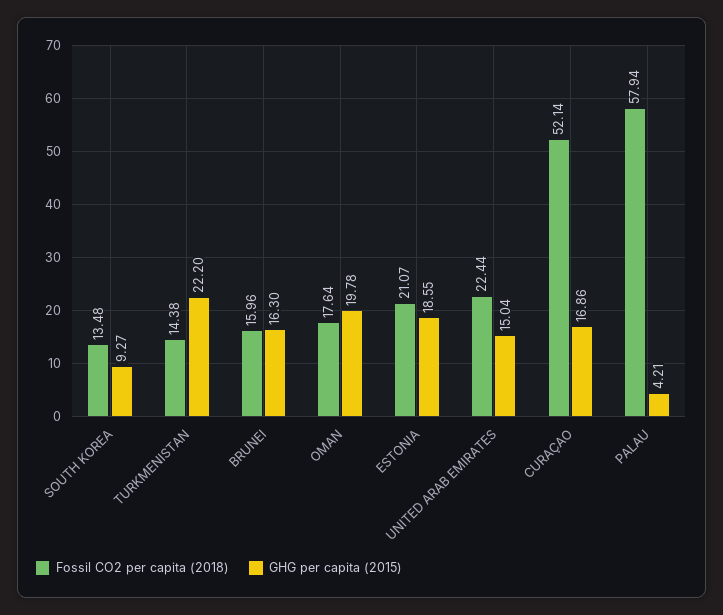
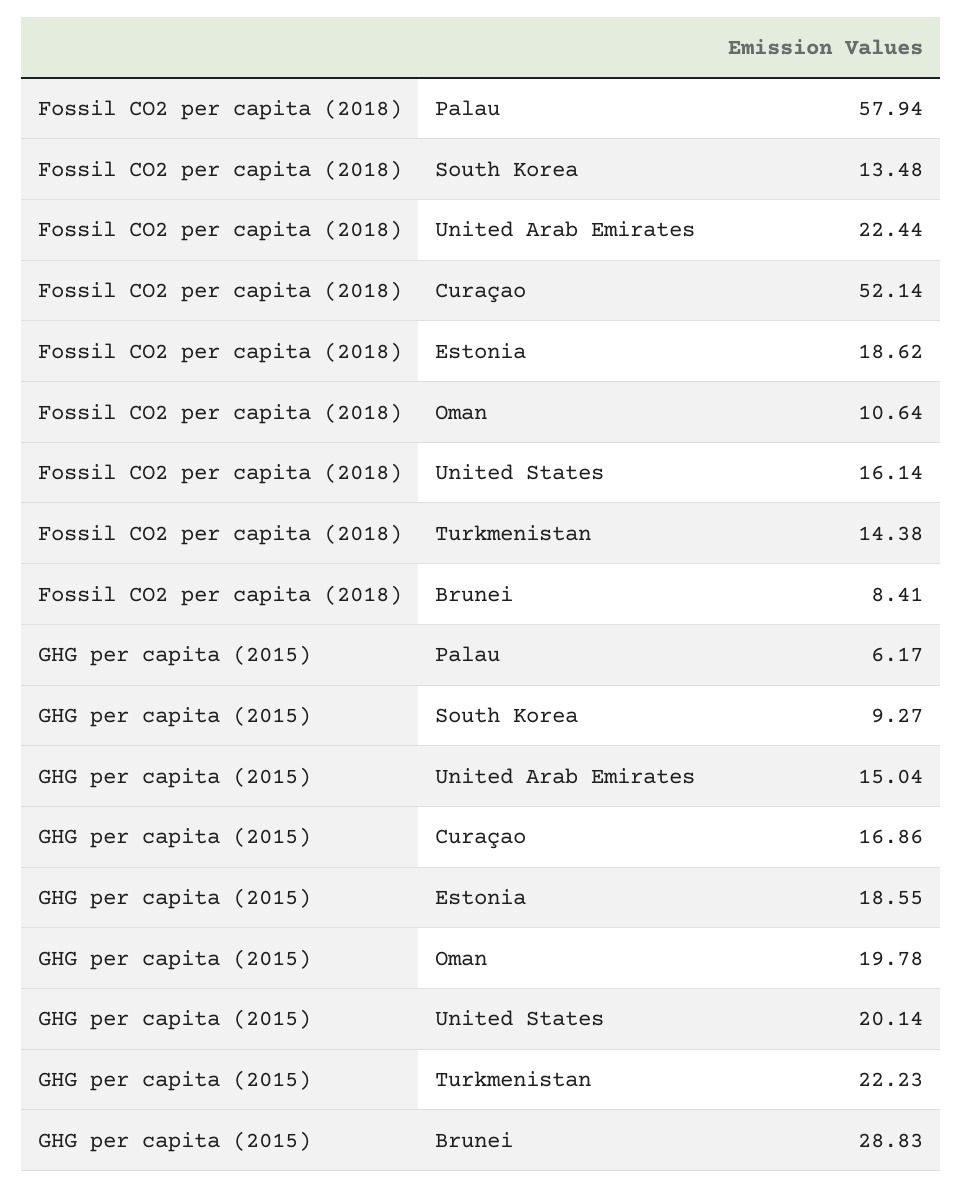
  {
    "Fossil CO2 per capita (2018)": {
      "SOUTH KOREA": 13.48,
      "TURKMENISTAN": 14.38,
-     "BRUNEI": 15.96,
+     "BRUNEI": 8.41,
-     "OMAN": 17.64,
+     "OMAN": 10.64,
-     "ESTONIA": 21.07,
+     "ESTONIA": 18.62,
      "UNITED ARAB EMIRATES": 22.44,
      "CURAÇAO": 52.14,
-     "PALAU": 57.94
+     "PALAU": 57.94,
+     "United States": 16.14
    },
    "GHG per capita (2015)": {
      "SOUTH KOREA": 9.27,
-     "TURKMENISTAN": 22.2,
+     "TURKMENISTAN": 22.23,
-     "BRUNEI": 16.3,
+     "BRUNEI": 28.83,
      "OMAN": 19.78,
      "ESTONIA": 18.55,
      "UNITED ARAB EMIRATES": 15.04,
      "CURAÇAO": 16.86,
-     "PALAU": 4.21
+     "PALAU": 6.17,
+     "United States": 20.14
    }
  }

